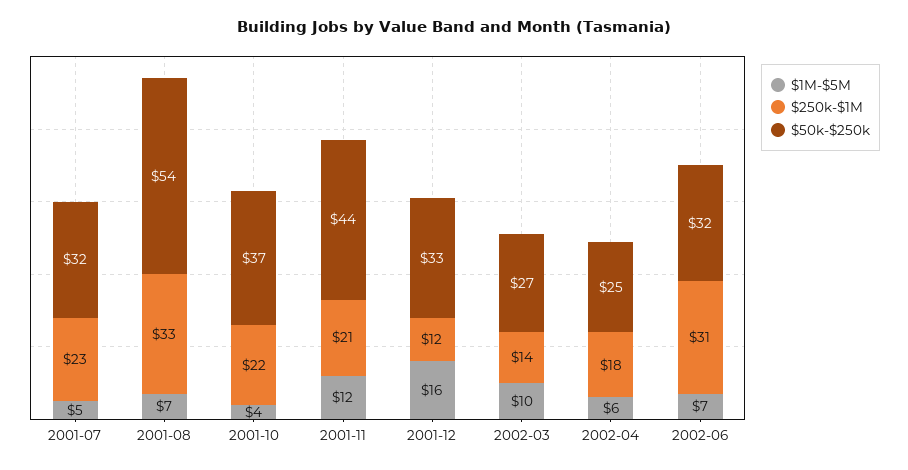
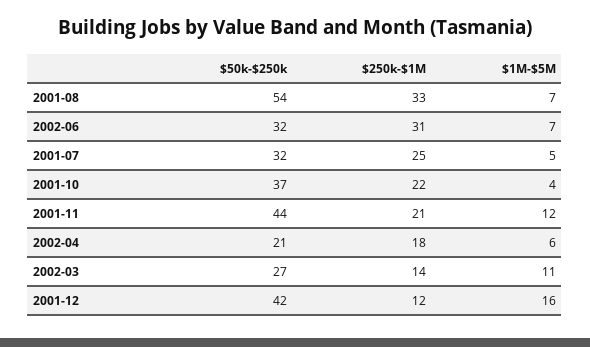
  {
    "$1M-$5M": {
      "2001-07": 5,
      "2001-08": 7,
      "2001-10": 4,
      "2001-11": 12,
      "2001-12": 16,
-     "2002-03": 10,
+     "2002-03": 11,
      "2002-04": 6,
      "2002-06": 7
    },
    "$250k-$1M": {
-     "2001-07": 23,
+     "2001-07": 25,
      "2001-08": 33,
      "2001-10": 22,
      "2001-11": 21,
      "2001-12": 12,
      "2002-03": 14,
      "2002-04": 18,
      "2002-06": 31
    },
    "$50k-$250k": {
      "2001-07": 32,
      "2001-08": 54,
      "2001-10": 37,
      "2001-11": 44,
-     "2001-12": 33,
+     "2001-12": 42,
      "2002-03": 27,
-     "2002-04": 25,
+     "2002-04": 21,
      "2002-06": 32
    }
  }

